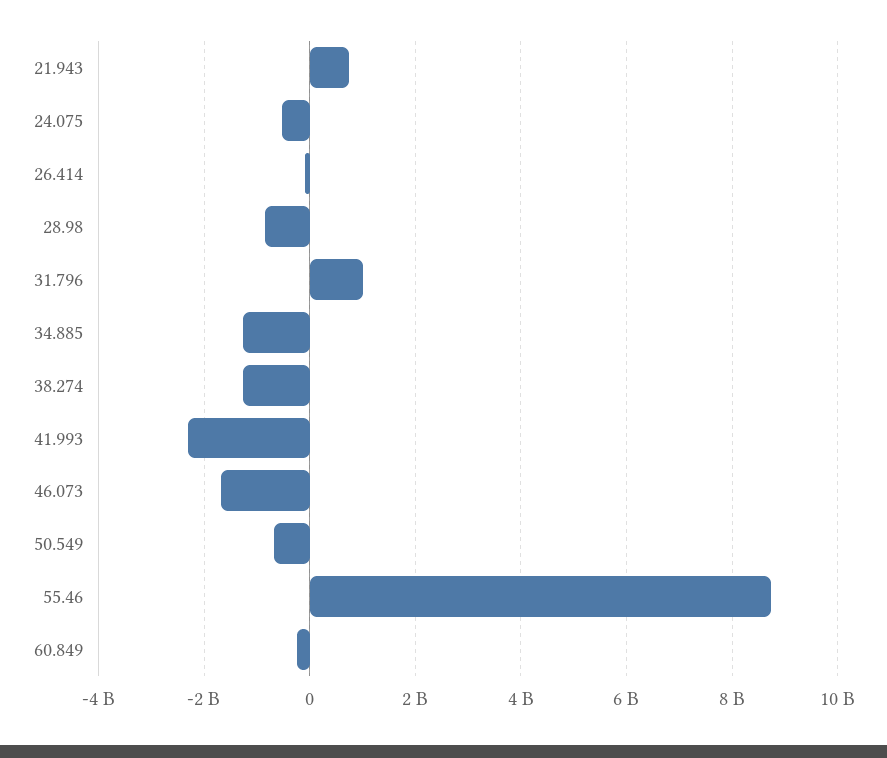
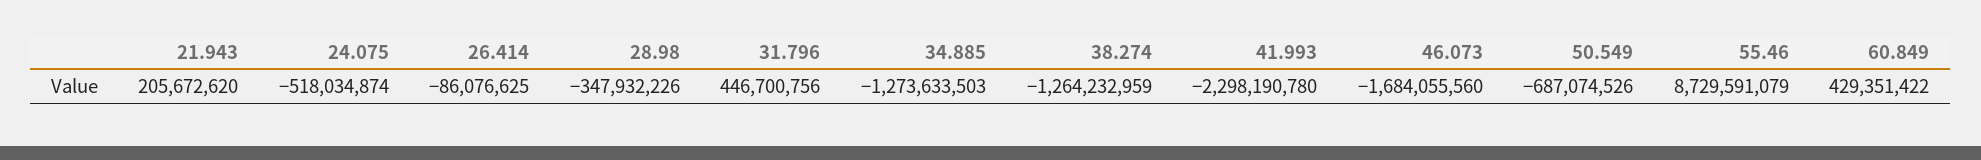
  {
-   "21.943": 800000000,
+   "21.943": 205672620,
    "24.075": -518034874,
    "26.414": -86076625,
-   "28.98": -800000000,
+   "28.98": -347932226,
-   "31.796": 1000000000,
+   "31.796": 446700756,
    "34.885": -1273633503,
    "38.274": -1264232959,
    "41.993": -2298190780,
    "46.073": -1684055560,
    "50.549": -687074526,
    "55.46": 8729591079,
-   "60.849": -200000000
+   "60.849": 429351422
  }

